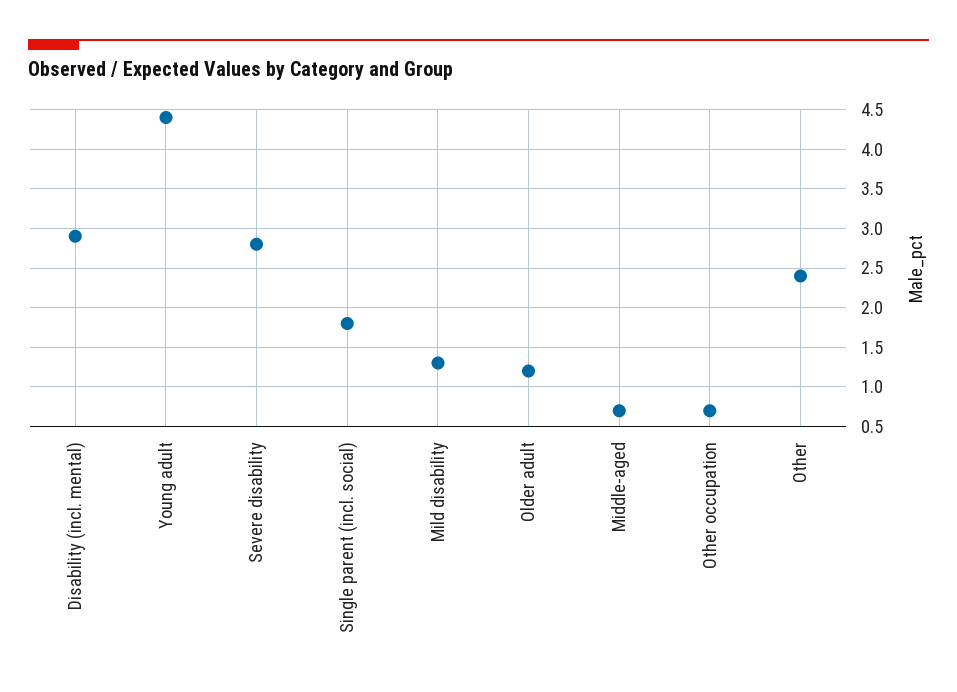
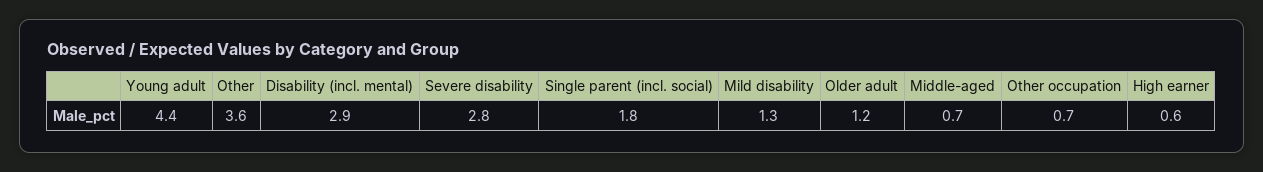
  {
    "Disability (incl. mental)": 2.9,
    "Young adult": 4.4,
    "Severe disability": 2.8,
    "Single parent (incl. social)": 1.8,
    "Mild disability": 1.3,
    "Older adult": 1.2,
    "Middle-aged": 0.7,
    "Other occupation": 0.7,
-   "Other": 2.4
+   "Other": 3.6,
+   "High earner": 0.6
  }

